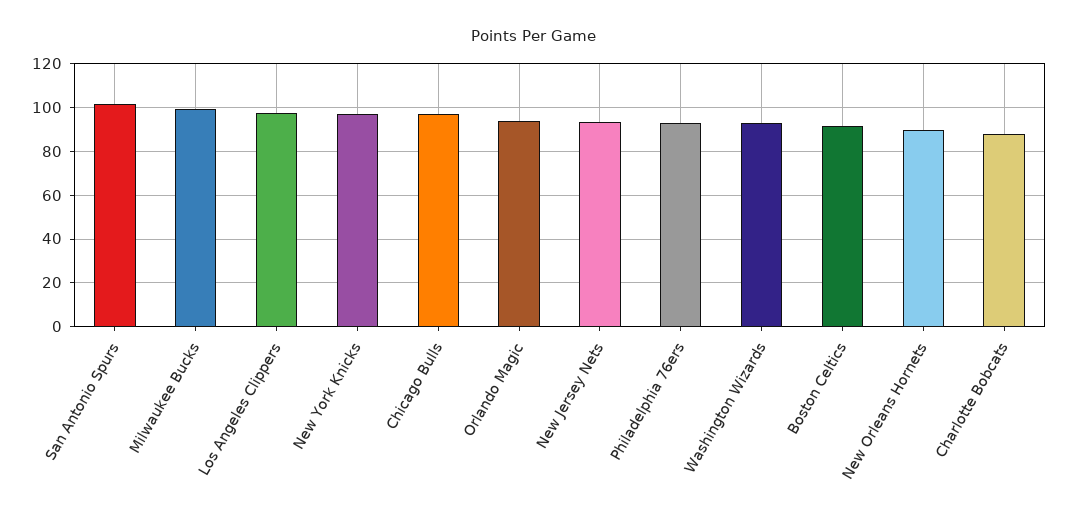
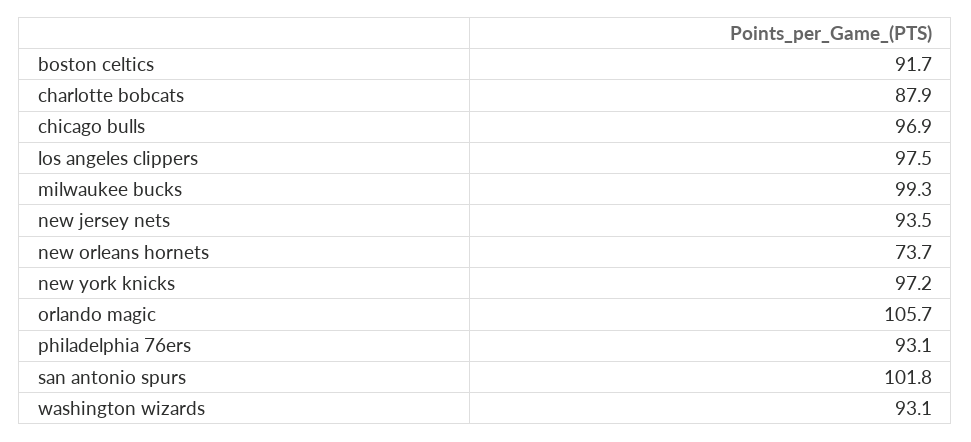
  {
    "San Antonio Spurs": 101.8,
    "Milwaukee Bucks": 99.3,
    "Los Angeles Clippers": 97.5,
    "New York Knicks": 97.2,
    "Chicago Bulls": 96.9,
-   "Orlando Magic": 95,
+   "Orlando Magic": 105.7,
    "New Jersey Nets": 93.5,
    "Philadelphia 76ers": 93.1,
    "Washington Wizards": 93.1,
    "Boston Celtics": 91.7,
-   "New Orleans Hornets": 90,
+   "New Orleans Hornets": 73.7,
    "Charlotte Bobcats": 87.9
  }

